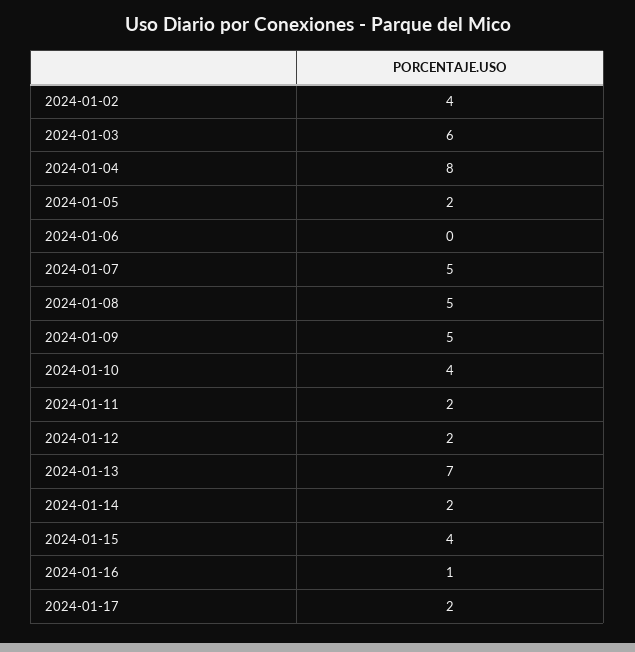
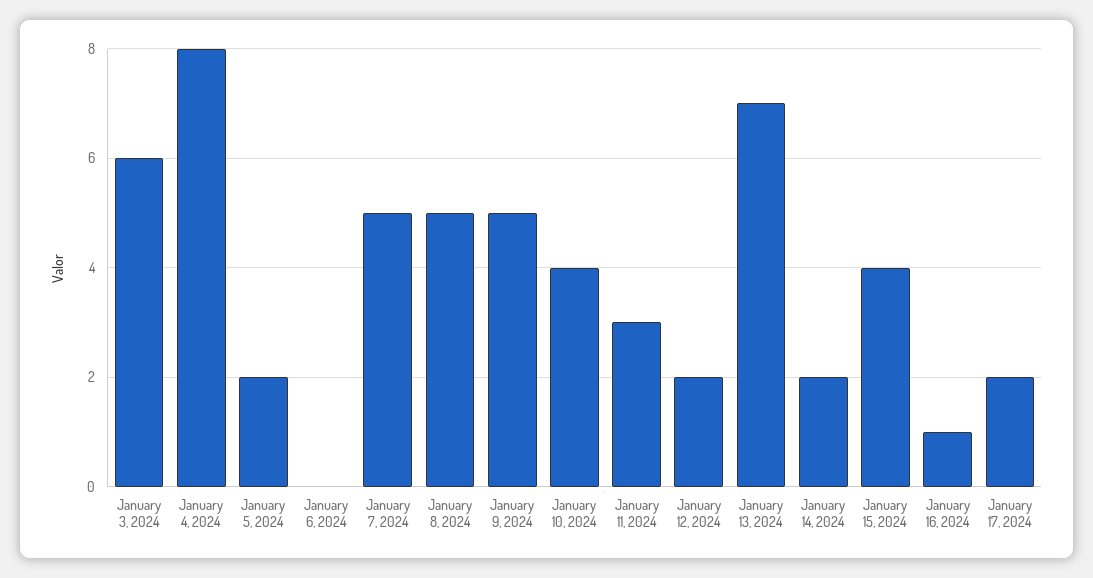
  {
-   "2024-01-02": 4,
    "2024-01-03": 6,
    "2024-01-04": 8,
    "2024-01-05": 2,
    "2024-01-06": 0,
    "2024-01-07": 5,
    "2024-01-08": 5,
    "2024-01-09": 5,
    "2024-01-10": 4,
-   "2024-01-11": 2,
+   "2024-01-11": 3,
    "2024-01-12": 2,
    "2024-01-13": 7,
    "2024-01-14": 2,
    "2024-01-15": 4,
    "2024-01-16": 1,
    "2024-01-17": 2
  }

